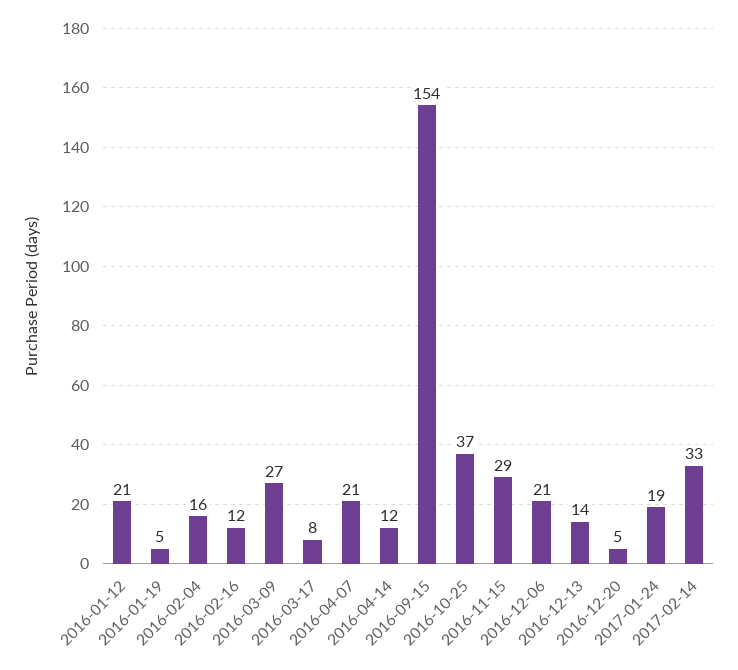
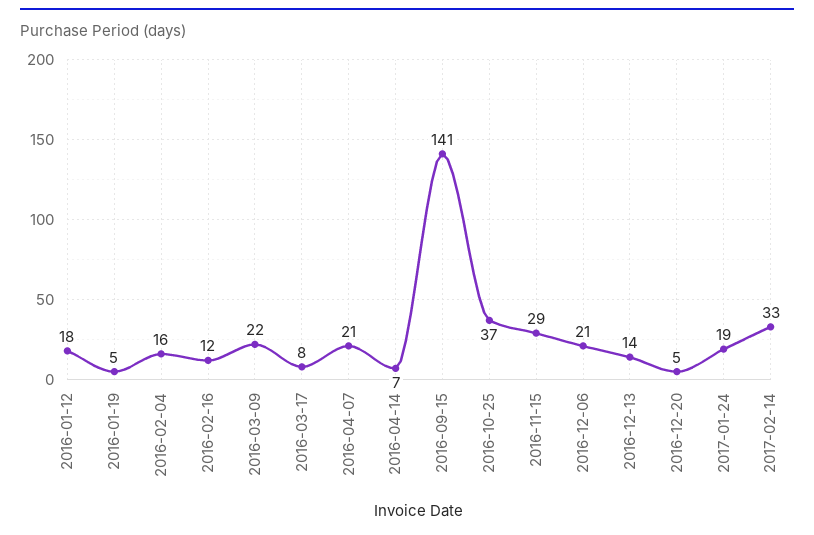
  {
-   "2016-01-12": 21,
+   "2016-01-12": 18,
    "2016-01-19": 5,
    "2016-02-04": 16,
    "2016-02-16": 12,
-   "2016-03-09": 27,
+   "2016-03-09": 22,
    "2016-03-17": 8,
    "2016-04-07": 21,
-   "2016-04-14": 12,
+   "2016-04-14": 7,
-   "2016-09-15": 154,
+   "2016-09-15": 141,
    "2016-10-25": 37,
    "2016-11-15": 29,
    "2016-12-06": 21,
    "2016-12-13": 14,
    "2016-12-20": 5,
    "2017-01-24": 19,
    "2017-02-14": 33
  }

